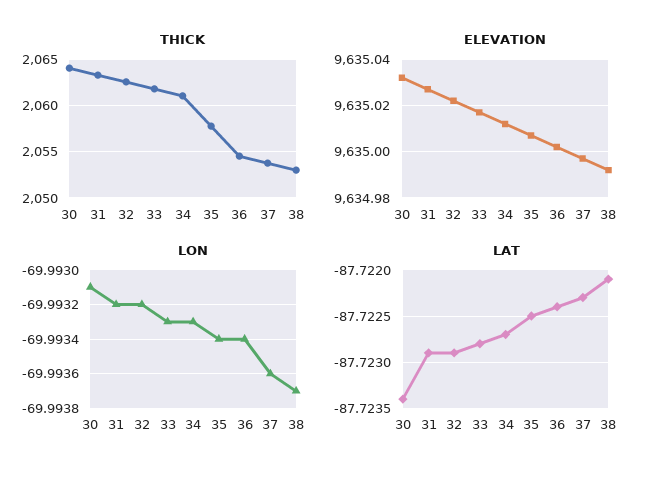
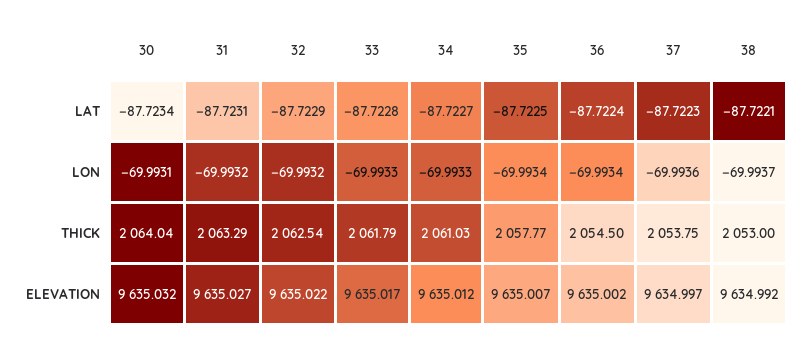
  {
    "THICK": {
      "30": 2064.04,
      "31": 2063.29,
      "32": 2062.54,
      "33": 2061.79,
      "34": 2061.03,
      "35": 2057.77,
      "36": 2054.5,
      "37": 2053.75,
      "38": 2053
    },
    "ELEVATION": {
      "30": 9635.032,
      "31": 9635.027,
      "32": 9635.022,
      "33": 9635.017,
      "34": 9635.012,
      "35": 9635.007,
      "36": 9635.002,
      "37": 9634.997,
      "38": 9634.992
    },
    "LON": {
      "30": -69.9931,
      "31": -69.9932,
      "32": -69.9932,
      "33": -69.9933,
      "34": -69.9933,
      "35": -69.9934,
      "36": -69.9934,
      "37": -69.9936,
      "38": -69.9937
    },
    "LAT": {
      "30": -87.7234,
-     "31": -87.7229,
+     "31": -87.7231,
      "32": -87.7229,
      "33": -87.7228,
      "34": -87.7227,
      "35": -87.7225,
      "36": -87.7224,
      "37": -87.7223,
      "38": -87.7221
    }
  }

